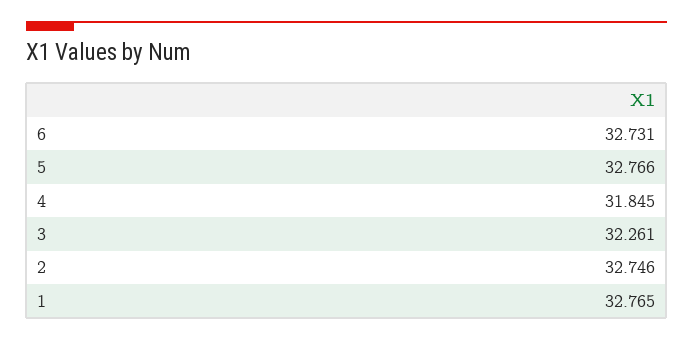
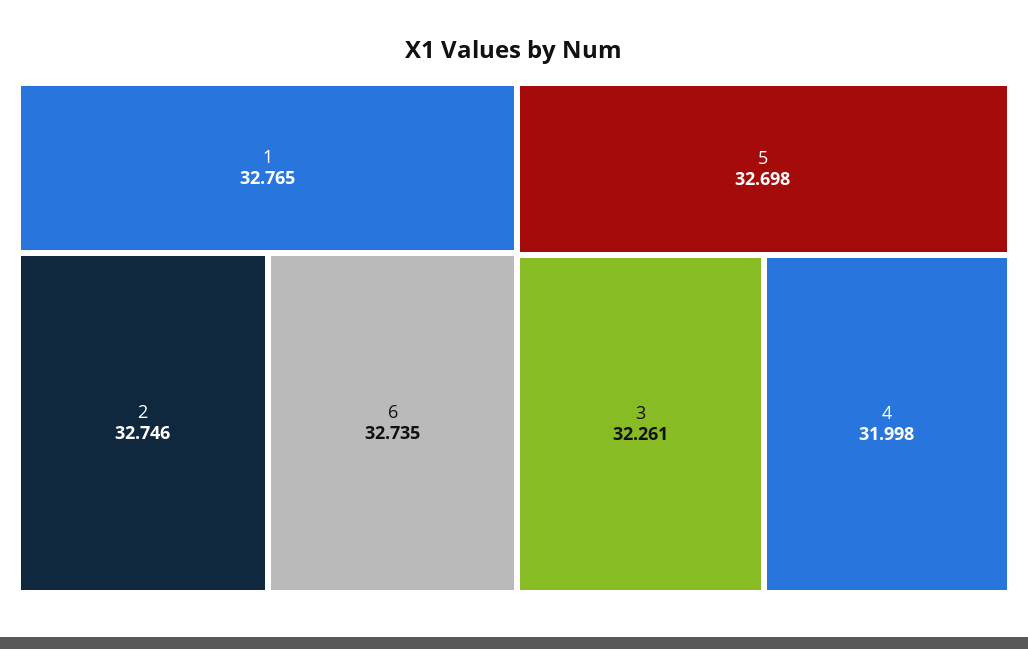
  {
-   "6": 32.731,
+   "6": 32.735,
-   "5": 32.766,
+   "5": 32.698,
-   "4": 31.845,
+   "4": 31.998,
    "3": 32.261,
    "2": 32.746,
    "1": 32.765
  }

